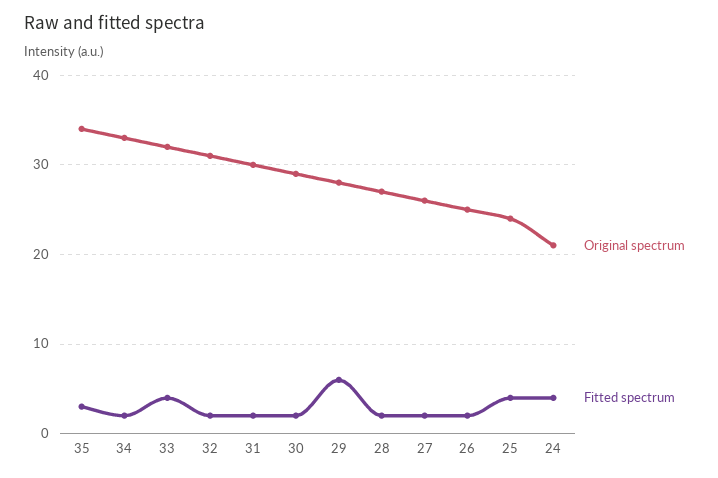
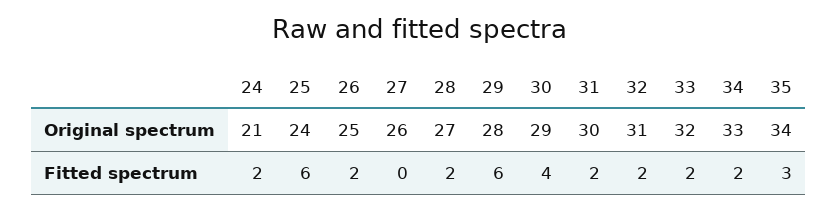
  {
    "Original spectrum": {
      "35": 34,
      "34": 33,
      "33": 32,
      "32": 31,
      "31": 30,
      "30": 29,
      "29": 28,
      "28": 27,
      "27": 26,
      "26": 25,
      "25": 24,
      "24": 21
    },
    "Fitted spectrum": {
      "35": 3,
      "34": 2,
-     "33": 4,
+     "33": 2,
      "32": 2,
      "31": 2,
-     "30": 2,
+     "30": 4,
      "29": 6,
      "28": 2,
-     "27": 2,
+     "27": 0,
      "26": 2,
-     "25": 4,
+     "25": 6,
-     "24": 4
+     "24": 2
    }
  }

